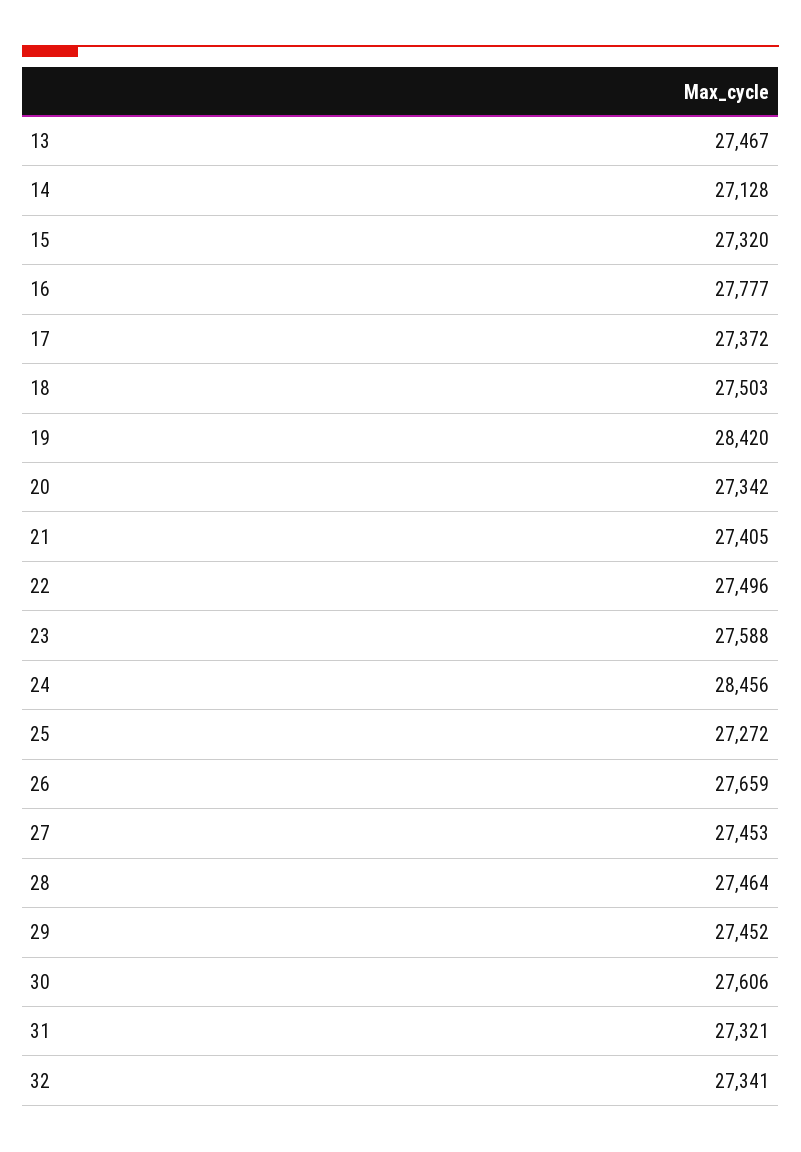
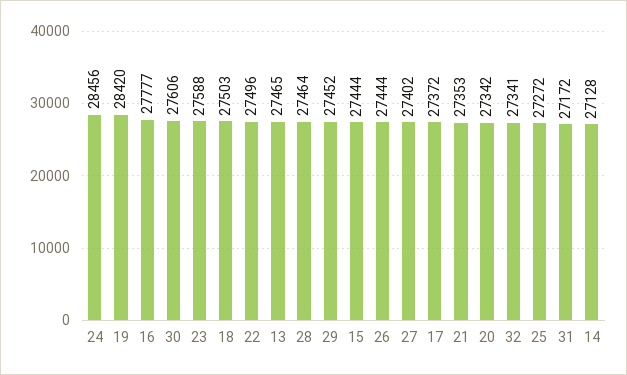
  {
-   "13": 27467,
+   "13": 27465,
    "14": 27128,
-   "15": 27320,
+   "15": 27444,
    "16": 27777,
    "17": 27372,
    "18": 27503,
    "19": 28420,
    "20": 27342,
-   "21": 27405,
+   "21": 27353,
    "22": 27496,
    "23": 27588,
    "24": 28456,
    "25": 27272,
-   "26": 27659,
+   "26": 27444,
-   "27": 27453,
+   "27": 27402,
    "28": 27464,
    "29": 27452,
    "30": 27606,
-   "31": 27321,
+   "31": 27172,
    "32": 27341
  }

